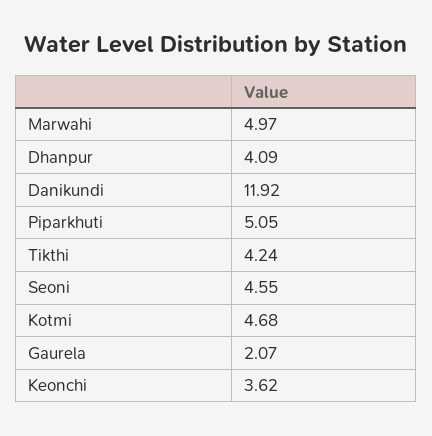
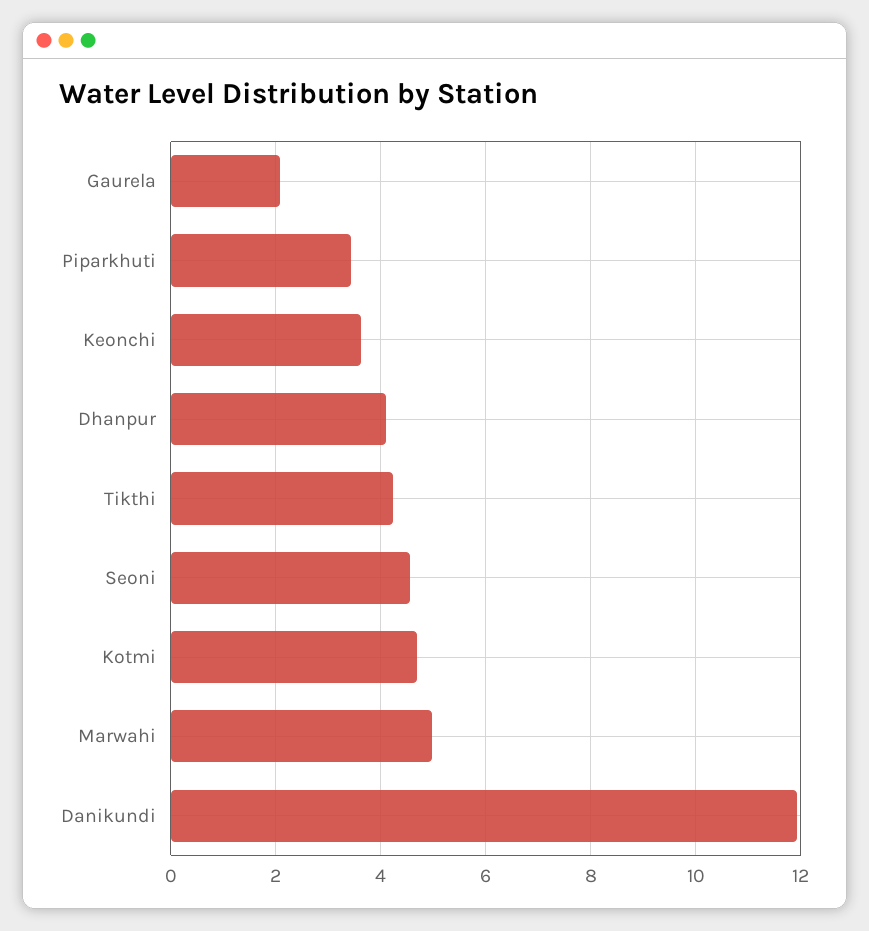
  {
    "Marwahi": 4.97,
    "Dhanpur": 4.09,
    "Danikundi": 11.92,
-   "Piparkhuti": 5.05,
+   "Piparkhuti": 3.4,
    "Tikthi": 4.24,
    "Seoni": 4.55,
    "Kotmi": 4.68,
    "Gaurela": 2.07,
    "Keonchi": 3.62
  }

